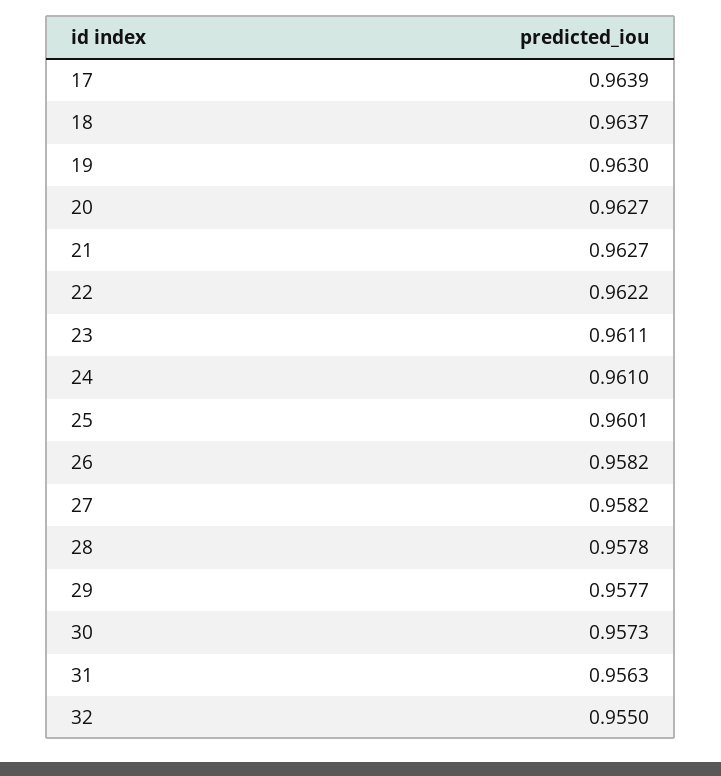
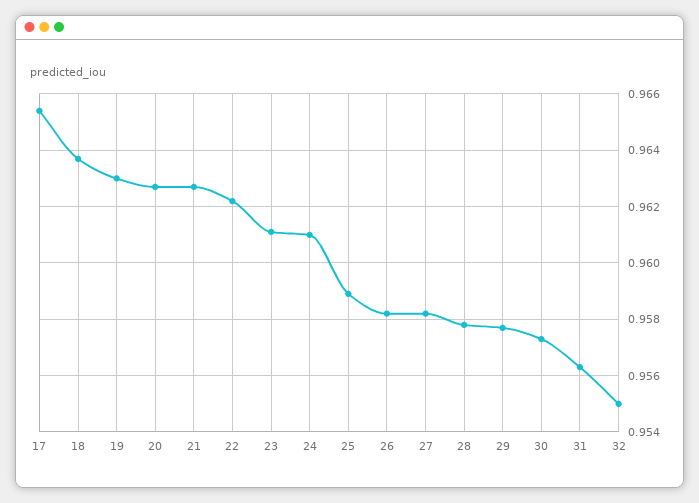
  {
-   "17": 0.9639,
+   "17": 0.9655,
    "18": 0.9637,
    "19": 0.963,
    "20": 0.9627,
    "21": 0.9627,
    "22": 0.9622,
    "23": 0.9611,
    "24": 0.961,
-   "25": 0.9601,
+   "25": 0.959,
    "26": 0.9582,
    "27": 0.9582,
    "28": 0.9578,
    "29": 0.9577,
    "30": 0.9573,
    "31": 0.9563,
    "32": 0.955
  }

